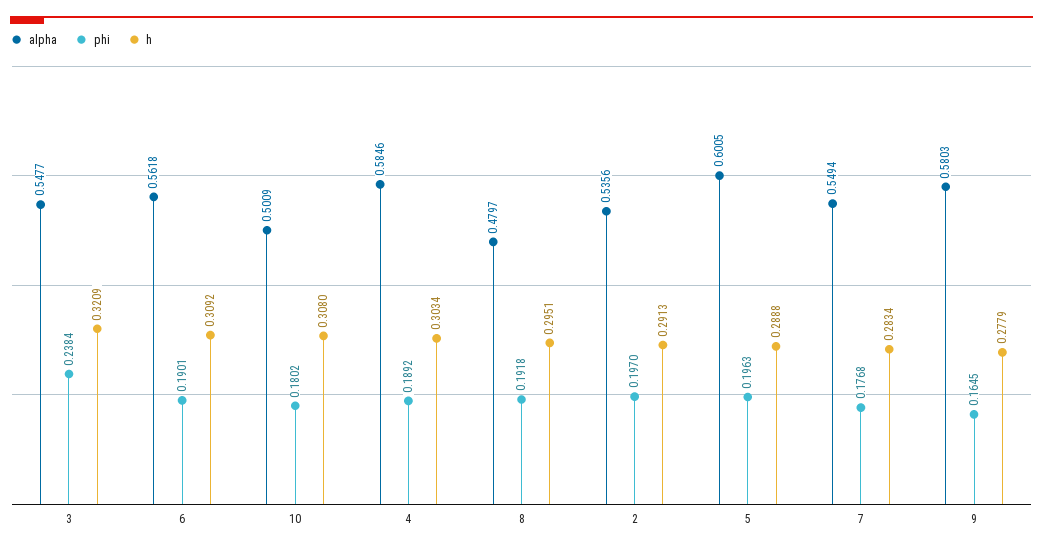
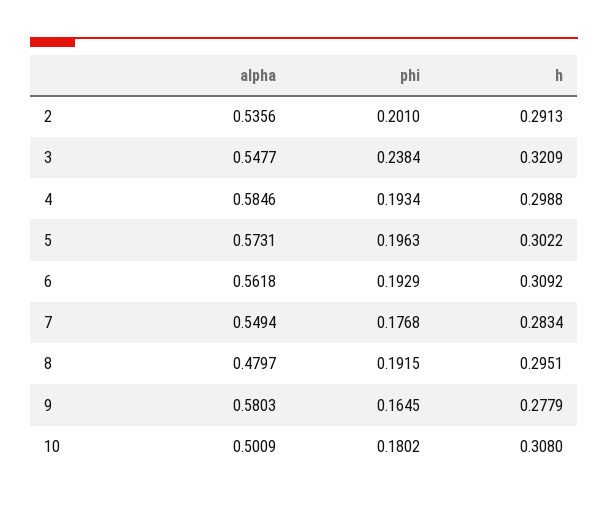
  {
    "alpha": {
      "3": 0.5477,
      "6": 0.5618,
      "10": 0.5009,
      "4": 0.5846,
      "8": 0.4797,
      "2": 0.5356,
-     "5": 0.6005,
+     "5": 0.5731,
      "7": 0.5494,
      "9": 0.5803
    },
    "phi": {
      "3": 0.2384,
-     "6": 0.1901,
+     "6": 0.1929,
      "10": 0.1802,
-     "4": 0.1892,
+     "4": 0.1934,
-     "8": 0.1918,
+     "8": 0.1915,
-     "2": 0.197,
+     "2": 0.201,
      "5": 0.1963,
      "7": 0.1768,
      "9": 0.1645
    },
    "h": {
      "3": 0.3209,
      "6": 0.3092,
      "10": 0.308,
-     "4": 0.3034,
+     "4": 0.2988,
      "8": 0.2951,
      "2": 0.2913,
-     "5": 0.2888,
+     "5": 0.3022,
      "7": 0.2834,
      "9": 0.2779
    }
  }

